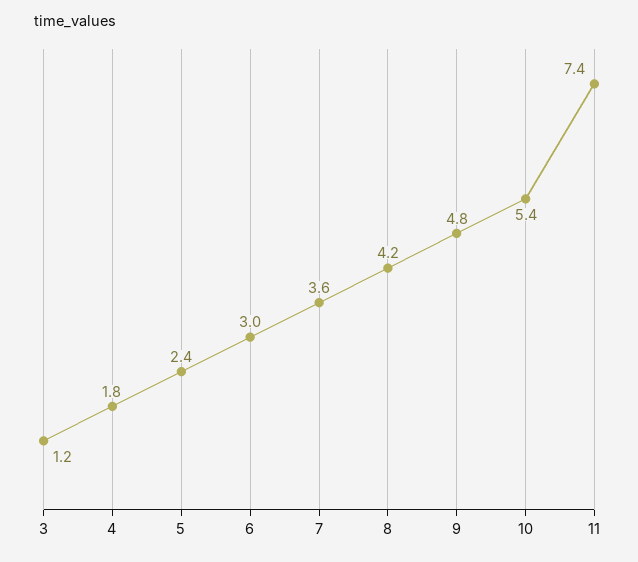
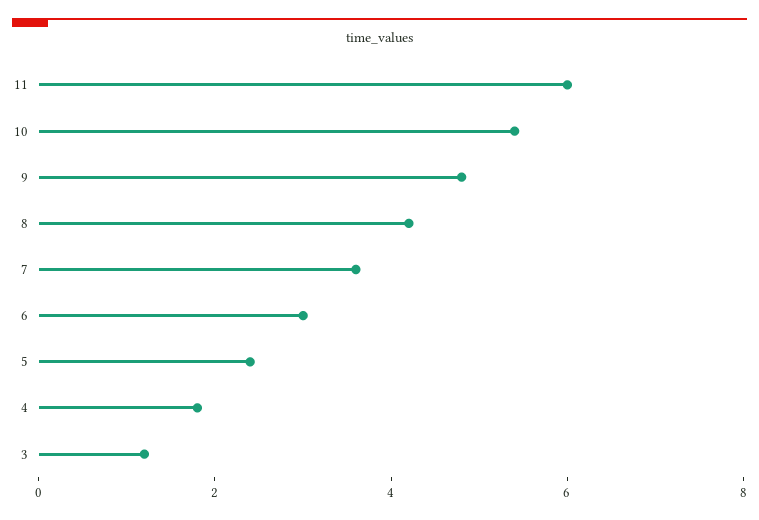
  {
    "3": 1.2,
    "4": 1.8,
    "5": 2.4,
    "6": 3,
    "7": 3.6,
    "8": 4.2,
    "9": 4.8,
    "10": 5.4,
-   "11": 7.4
+   "11": 6
  }

